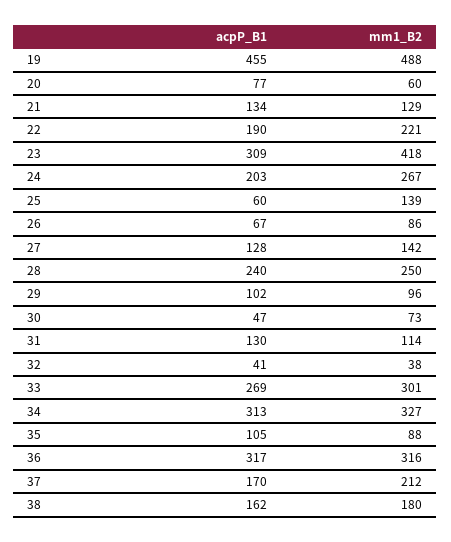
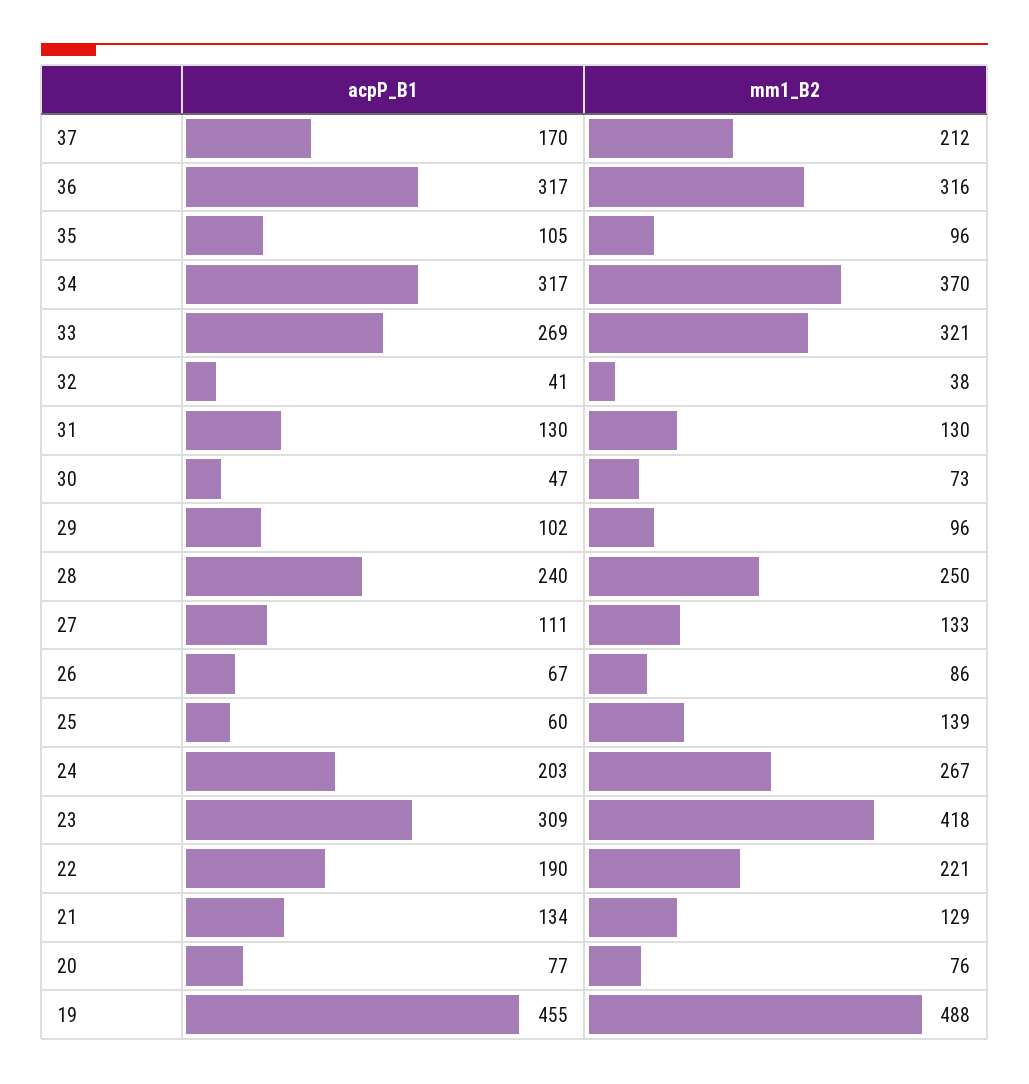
  {
    "acpP_B1": {
      "19": 455,
      "20": 77,
      "21": 134,
      "22": 190,
      "23": 309,
      "24": 203,
      "25": 60,
      "26": 67,
-     "27": 128,
+     "27": 111,
      "28": 240,
      "29": 102,
      "30": 47,
      "31": 130,
      "32": 41,
      "33": 269,
-     "34": 313,
+     "34": 317,
      "35": 105,
      "36": 317,
-     "37": 170,
+     "37": 170
-     "38": 162
    },
    "mm1_B2": {
      "19": 488,
-     "20": 60,
+     "20": 76,
      "21": 129,
      "22": 221,
      "23": 418,
      "24": 267,
      "25": 139,
      "26": 86,
-     "27": 142,
+     "27": 133,
      "28": 250,
      "29": 96,
      "30": 73,
-     "31": 114,
+     "31": 130,
      "32": 38,
-     "33": 301,
+     "33": 321,
-     "34": 327,
+     "34": 370,
-     "35": 88,
+     "35": 96,
      "36": 316,
-     "37": 212,
+     "37": 212
-     "38": 180
    }
  }

